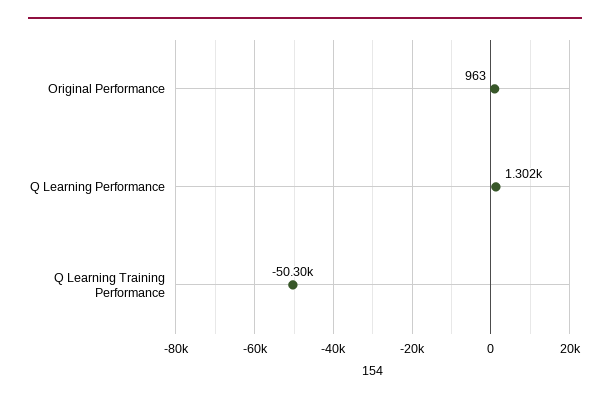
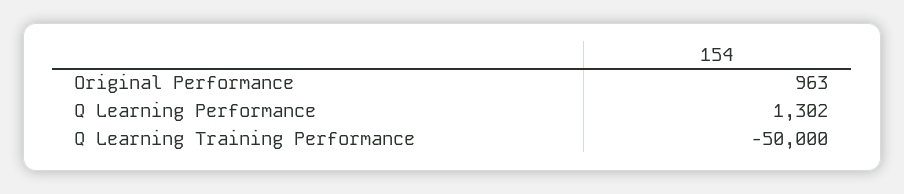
  {
    "Original Performance": 963,
    "Q Learning Performance": 1302,
-   "Q Learning Training Performance": -50300
+   "Q Learning Training Performance": -50000
  }

